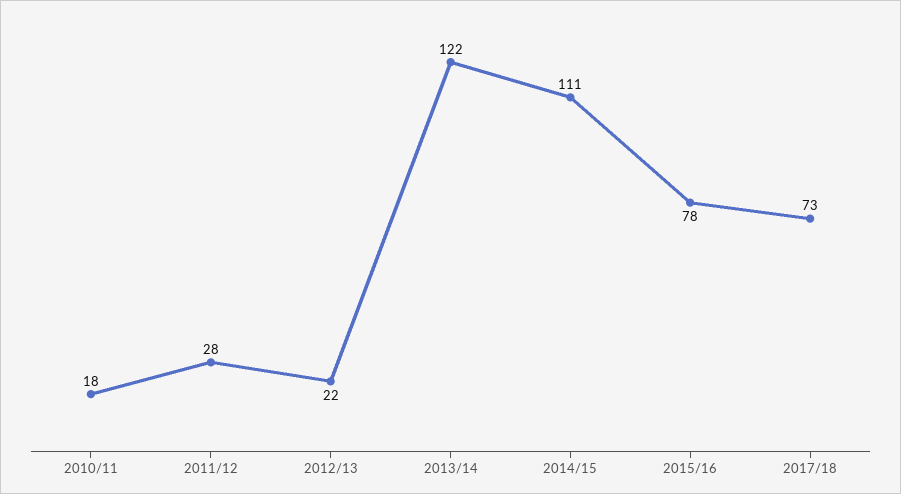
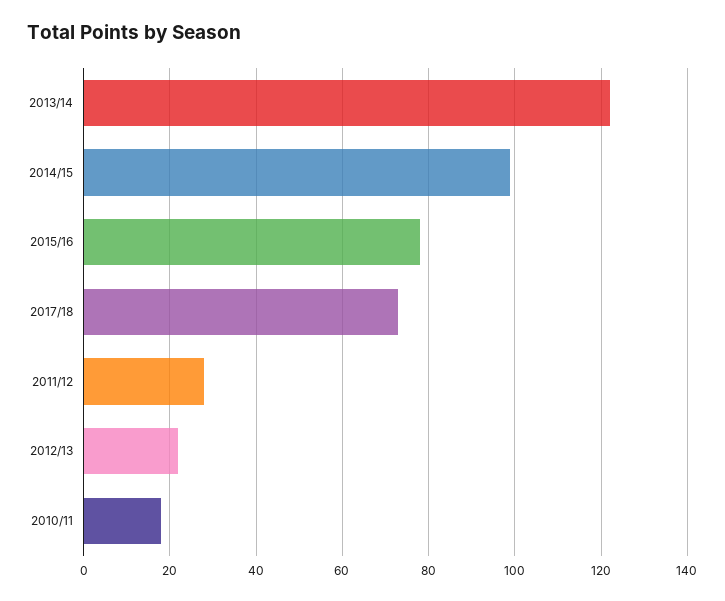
  {
    "2010/11": 18,
    "2011/12": 28,
    "2012/13": 22,
    "2013/14": 122,
-   "2014/15": 111,
+   "2014/15": 100,
    "2015/16": 78,
    "2017/18": 73
  }

